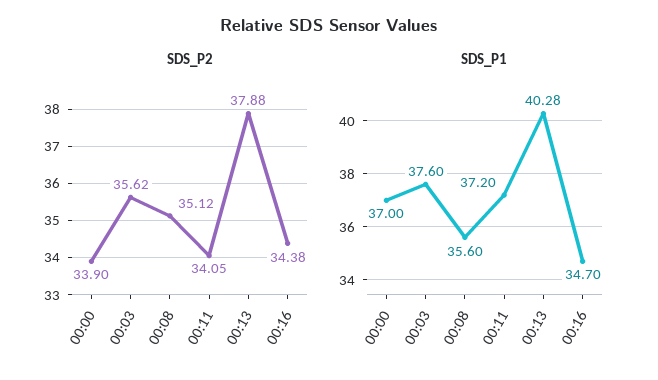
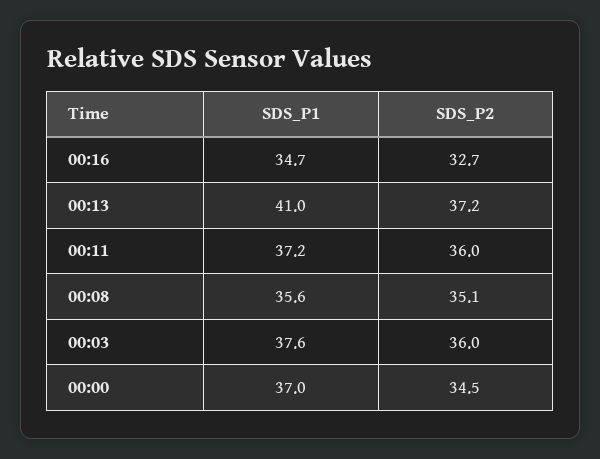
  {
    "SDS_P2": {
-     "00:00": 33.9,
+     "00:00": 34.5,
-     "00:03": 35.62,
+     "00:03": 36,
      "00:08": 35.12,
-     "00:11": 34.05,
+     "00:11": 36,
-     "00:13": 37.88,
+     "00:13": 37.2,
-     "00:16": 34.38
+     "00:16": 32.7
    },
    "SDS_P1": {
      "00:00": 37,
      "00:03": 37.6,
      "00:08": 35.6,
      "00:11": 37.2,
-     "00:13": 40.28,
+     "00:13": 41,
      "00:16": 34.7
    }
  }

